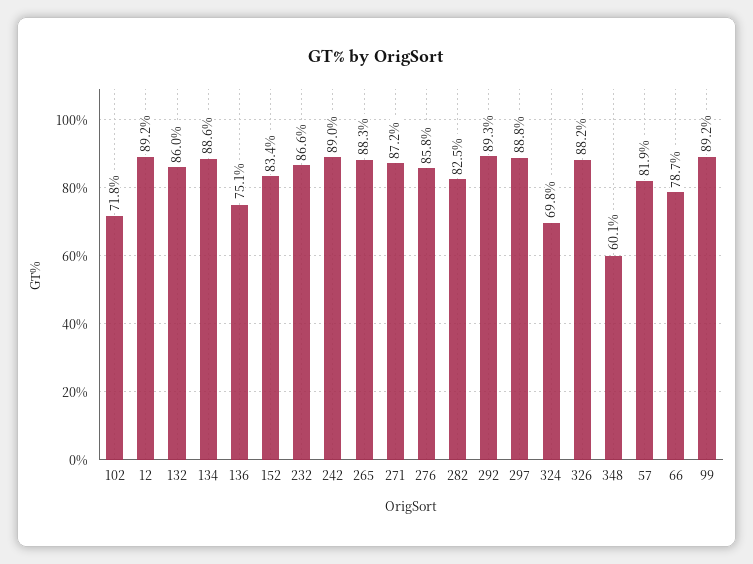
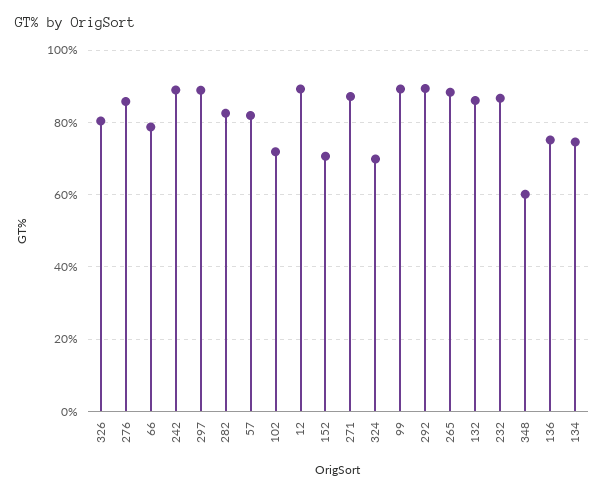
  {
    "102": 71.8,
    "12": 89.2,
    "132": 86,
-   "134": 88.6,
+   "134": 74,
    "136": 75.1,
-   "152": 83.4,
+   "152": 70,
    "232": 86.6,
    "242": 89,
    "265": 88.3,
    "271": 87.2,
    "276": 85.8,
    "282": 82.5,
    "292": 89.3,
    "297": 88.8,
    "324": 69.8,
-   "326": 88.2,
+   "326": 80,
    "348": 60.1,
    "57": 81.9,
    "66": 78.7,
    "99": 89.2
  }

